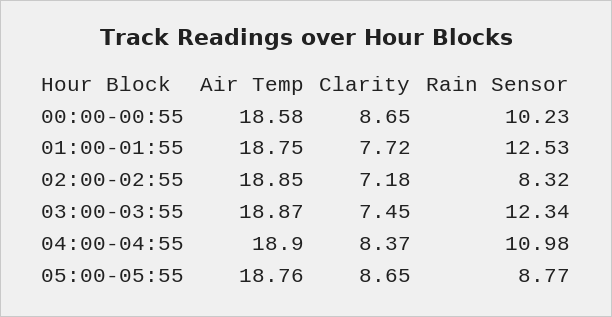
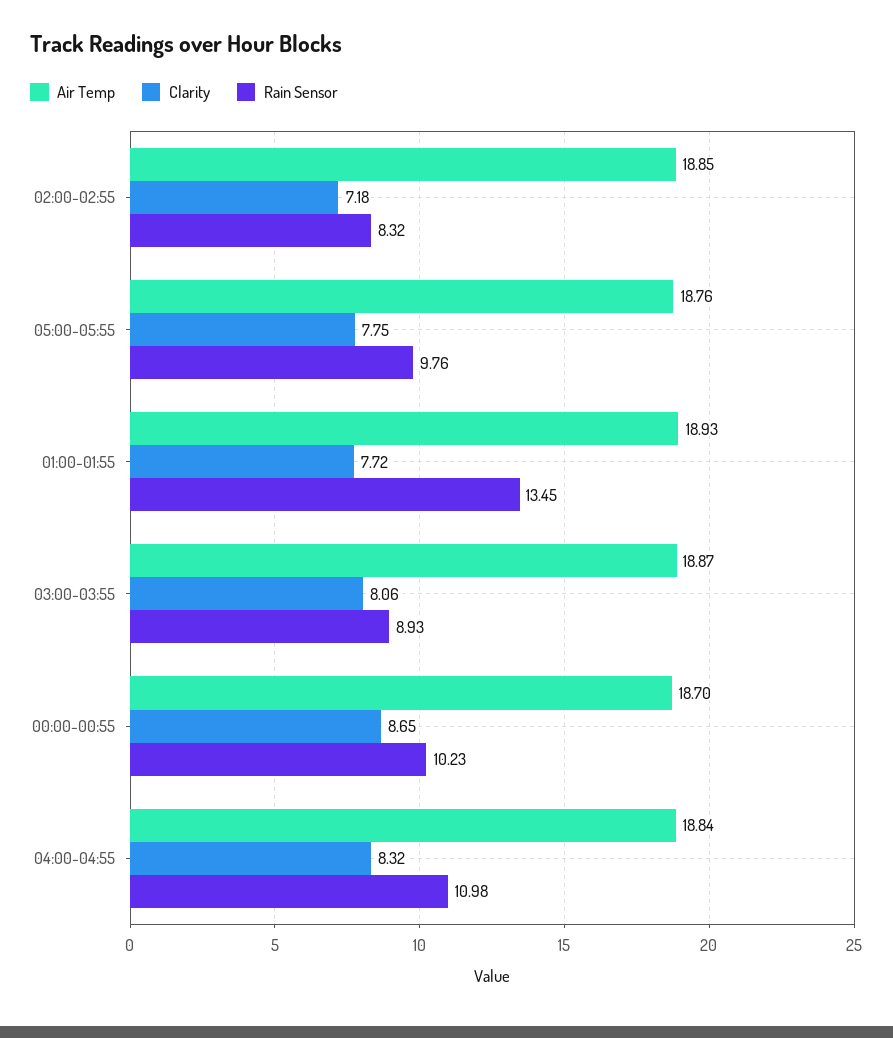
  {
    "Air Temp": {
-     "00:00-00:55": 18.58,
+     "00:00-00:55": 18.7,
-     "01:00-01:55": 18.75,
+     "01:00-01:55": 18.93,
      "02:00-02:55": 18.85,
      "03:00-03:55": 18.87,
-     "04:00-04:55": 18.9,
+     "04:00-04:55": 18.84,
      "05:00-05:55": 18.76
    },
    "Clarity": {
      "00:00-00:55": 8.65,
      "01:00-01:55": 7.72,
      "02:00-02:55": 7.18,
-     "03:00-03:55": 7.45,
+     "03:00-03:55": 8.06,
-     "04:00-04:55": 8.37,
+     "04:00-04:55": 8.32,
-     "05:00-05:55": 8.65
+     "05:00-05:55": 7.75
    },
    "Rain Sensor": {
      "00:00-00:55": 10.23,
-     "01:00-01:55": 12.53,
+     "01:00-01:55": 13.45,
      "02:00-02:55": 8.32,
-     "03:00-03:55": 12.34,
+     "03:00-03:55": 8.93,
      "04:00-04:55": 10.98,
-     "05:00-05:55": 8.77
+     "05:00-05:55": 9.76
    }
  }

